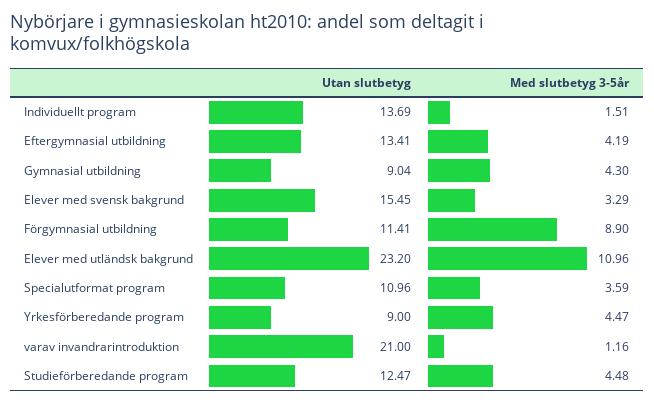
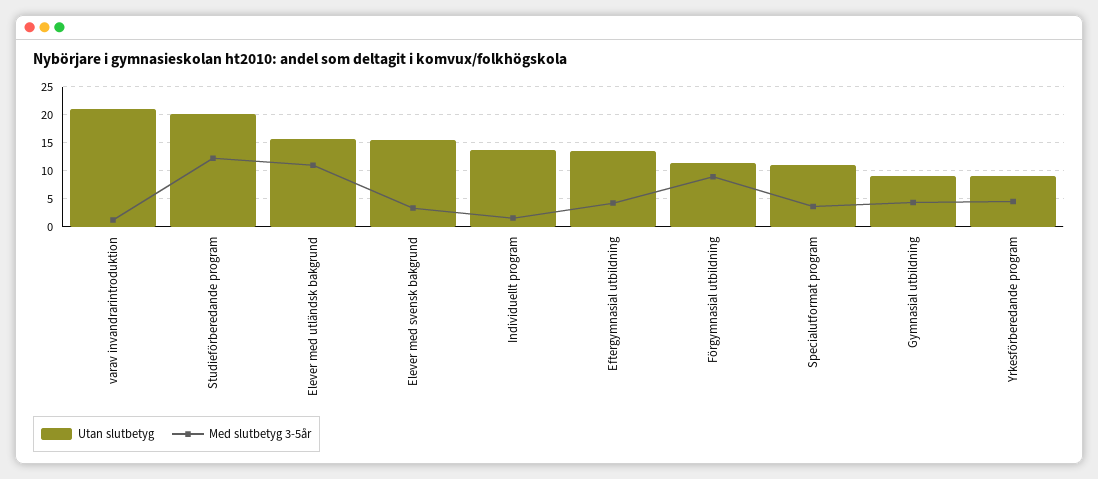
  {
    "Utan slutbetyg": {
      "Individuellt program": 13.69,
      "Eftergymnasial utbildning": 13.41,
      "Gymnasial utbildning": 9.04,
      "Elever med svensk bakgrund": 15.45,
      "Förgymnasial utbildning": 11.41,
-     "Elever med utländsk bakgrund": 23.2,
+     "Elever med utländsk bakgrund": 15,
      "Specialutformat program": 10.96,
      "Yrkesförberedande program": 9,
      "varav invandrarintroduktion": 21,
-     "Studieförberedande program": 12.47
+     "Studieförberedande program": 20
    },
    "Med slutbetyg 3-5år": {
      "Individuellt program": 1.51,
      "Eftergymnasial utbildning": 4.19,
      "Gymnasial utbildning": 4.3,
      "Elever med svensk bakgrund": 3.29,
      "Förgymnasial utbildning": 8.9,
      "Elever med utländsk bakgrund": 10.96,
      "Specialutformat program": 3.59,
      "Yrkesförberedande program": 4.47,
      "varav invandrarintroduktion": 1.16,
-     "Studieförberedande program": 4.48
+     "Studieförberedande program": 12.5
    }
  }

